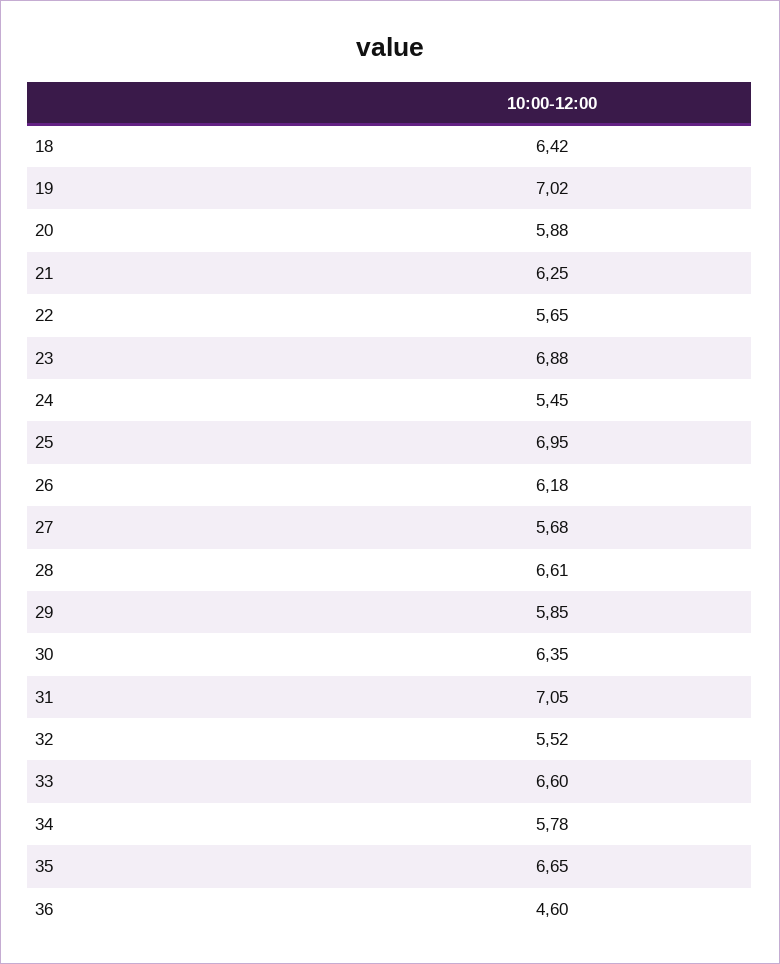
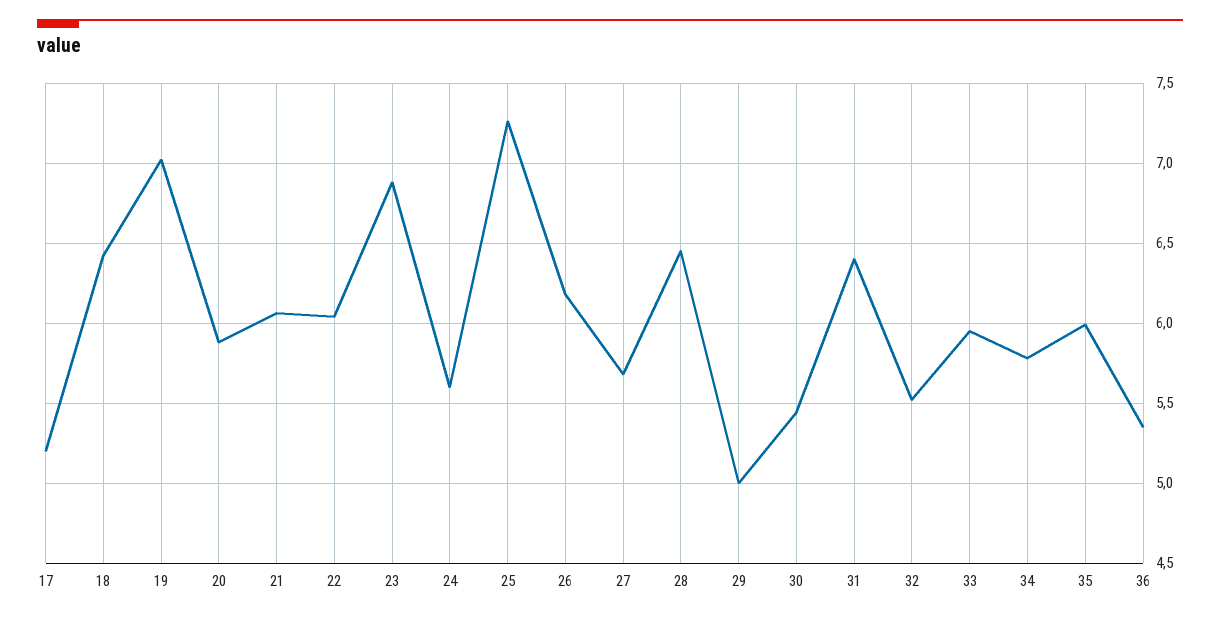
  {
    "18": 6.42,
    "19": 7.02,
    "20": 5.88,
-   "21": 6.25,
+   "21": 6.05,
-   "22": 5.65,
+   "22": 6.05,
    "23": 6.88,
-   "24": 5.45,
+   "24": 5.6,
-   "25": 6.95,
+   "25": 7.25,
    "26": 6.18,
    "27": 5.68,
-   "28": 6.61,
+   "28": 6.45,
-   "29": 5.85,
+   "29": 5,
-   "30": 6.35,
+   "30": 5.45,
-   "31": 7.05,
+   "31": 6.4,
    "32": 5.52,
-   "33": 6.6,
+   "33": 5.95,
    "34": 5.78,
-   "35": 6.65,
+   "35": 6,
-   "36": 4.6
+   "36": 5.35,
+   "17": 5.2
  }

